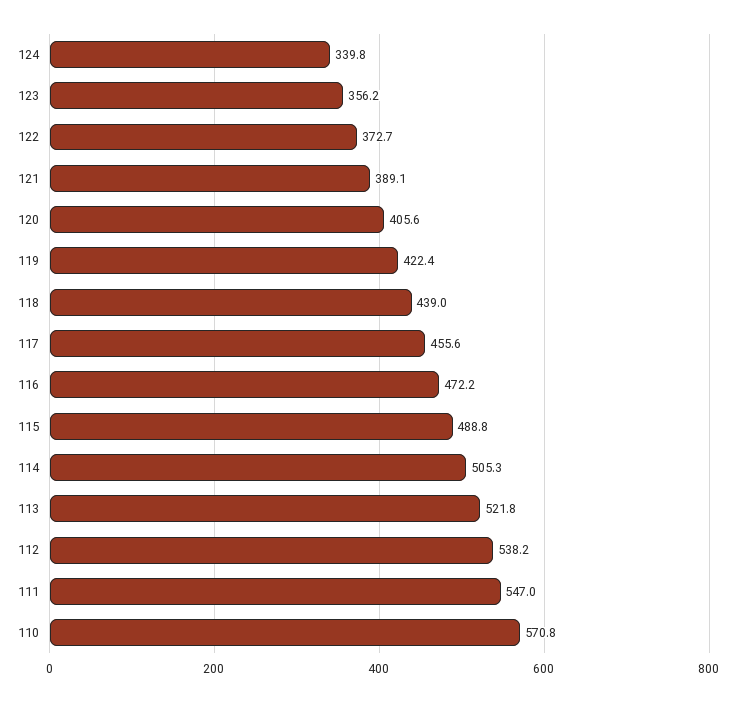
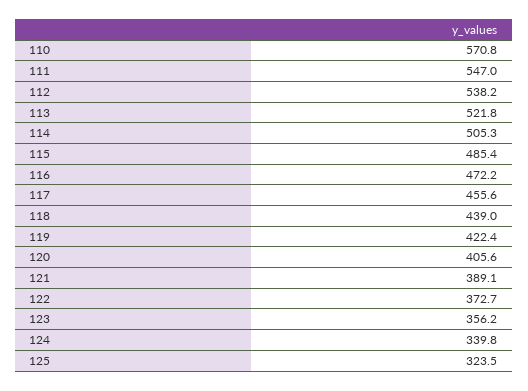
  {
    "124": 339.8,
    "123": 356.2,
    "122": 372.7,
    "121": 389.1,
    "120": 405.6,
    "119": 422.4,
    "118": 439,
    "117": 455.6,
    "116": 472.2,
-   "115": 488.8,
+   "115": 485.4,
    "114": 505.3,
    "113": 521.8,
    "112": 538.2,
    "111": 547,
-   "110": 570.8
+   "110": 570.8,
+   "125": 323.5
  }

